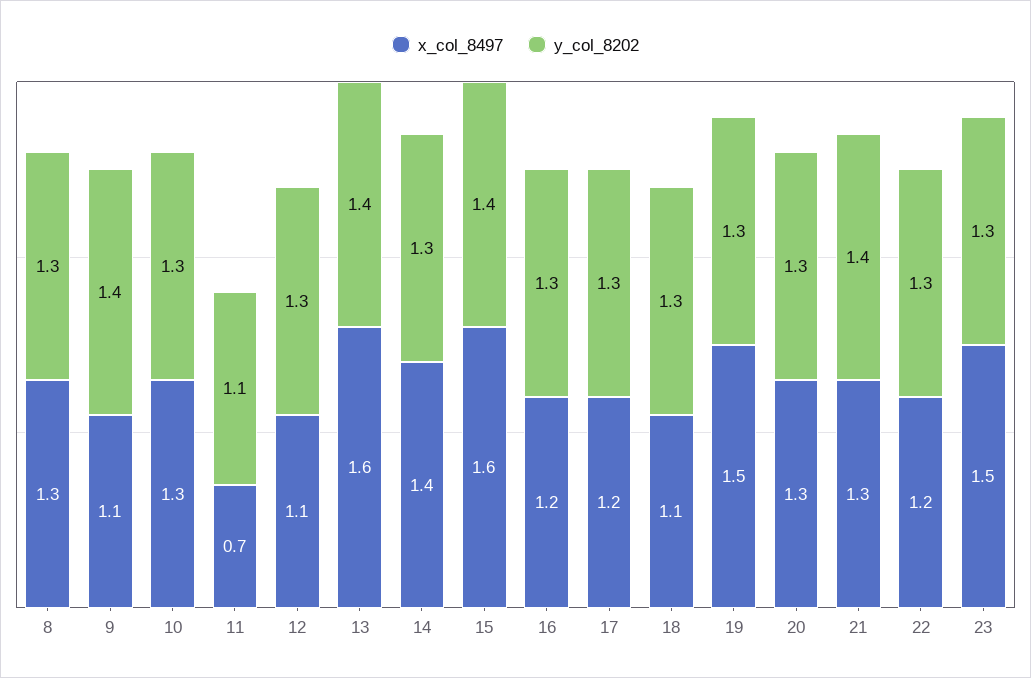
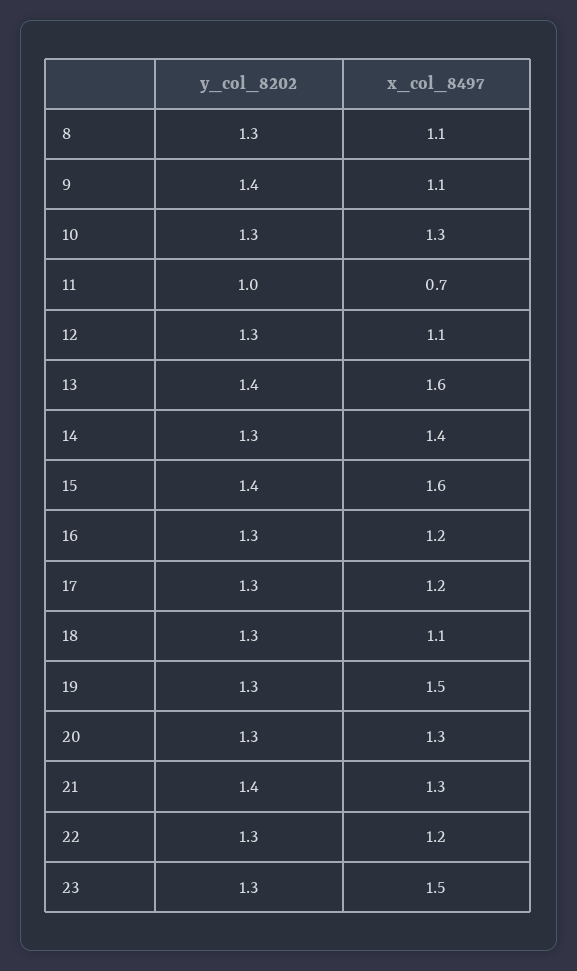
  {
    "x_col_8497": {
-     "8": 1.3,
+     "8": 1.1,
      "9": 1.1,
      "10": 1.3,
      "11": 0.7,
      "12": 1.1,
      "13": 1.6,
      "14": 1.4,
      "15": 1.6,
      "16": 1.2,
      "17": 1.2,
      "18": 1.1,
      "19": 1.5,
      "20": 1.3,
      "21": 1.3,
      "22": 1.2,
      "23": 1.5
    },
    "y_col_8202": {
      "8": 1.3,
      "9": 1.4,
      "10": 1.3,
-     "11": 1.1,
+     "11": 1,
      "12": 1.3,
      "13": 1.4,
      "14": 1.3,
      "15": 1.4,
      "16": 1.3,
      "17": 1.3,
      "18": 1.3,
      "19": 1.3,
      "20": 1.3,
      "21": 1.4,
      "22": 1.3,
      "23": 1.3
    }
  }

